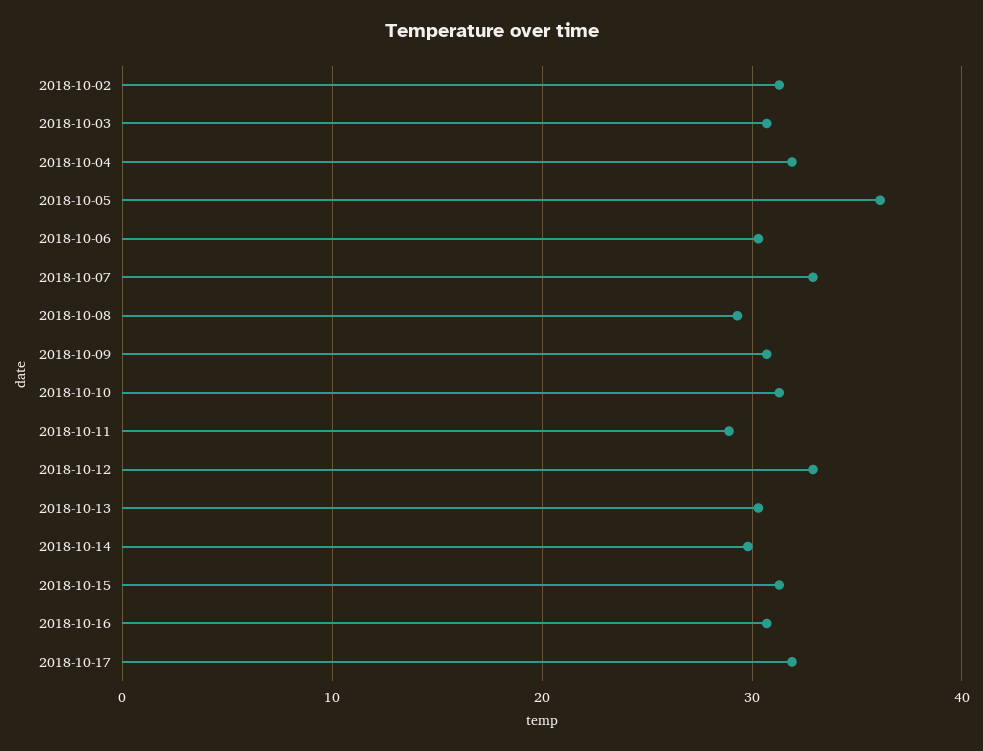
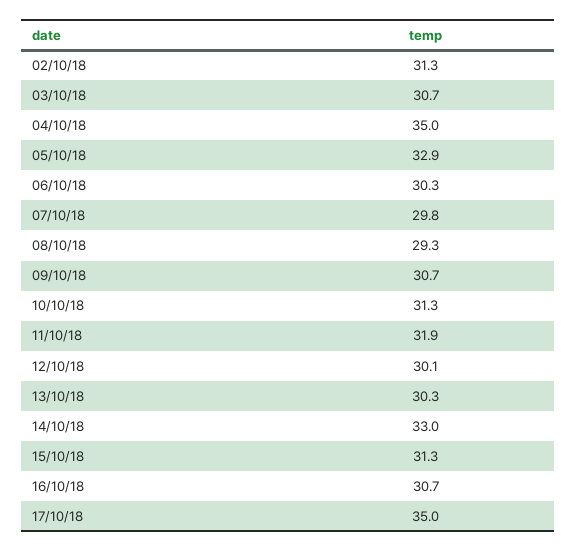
  {
    "2018-10-02": 31.3,
    "2018-10-03": 30.7,
-   "2018-10-04": 32,
+   "2018-10-04": 35,
-   "2018-10-05": 36,
+   "2018-10-05": 32.9,
    "2018-10-06": 30.3,
-   "2018-10-07": 33,
+   "2018-10-07": 29.8,
    "2018-10-08": 29.3,
    "2018-10-09": 30.7,
    "2018-10-10": 31.3,
-   "2018-10-11": 29,
+   "2018-10-11": 31.9,
-   "2018-10-12": 33,
+   "2018-10-12": 30.1,
    "2018-10-13": 30.3,
-   "2018-10-14": 30,
+   "2018-10-14": 33,
    "2018-10-15": 31.3,
    "2018-10-16": 30.7,
-   "2018-10-17": 32
+   "2018-10-17": 35
  }

